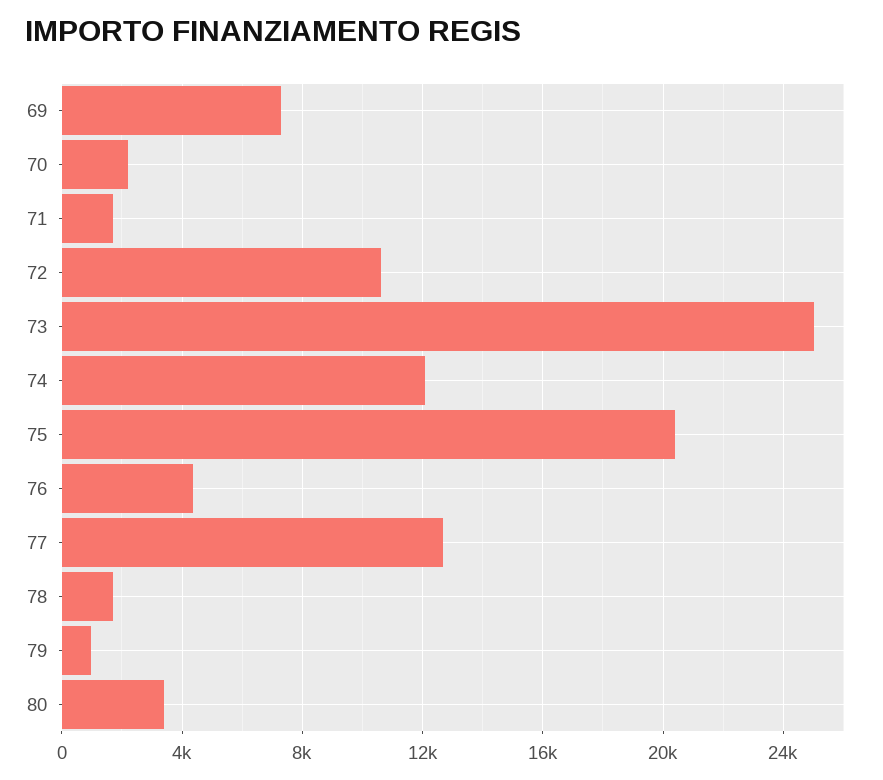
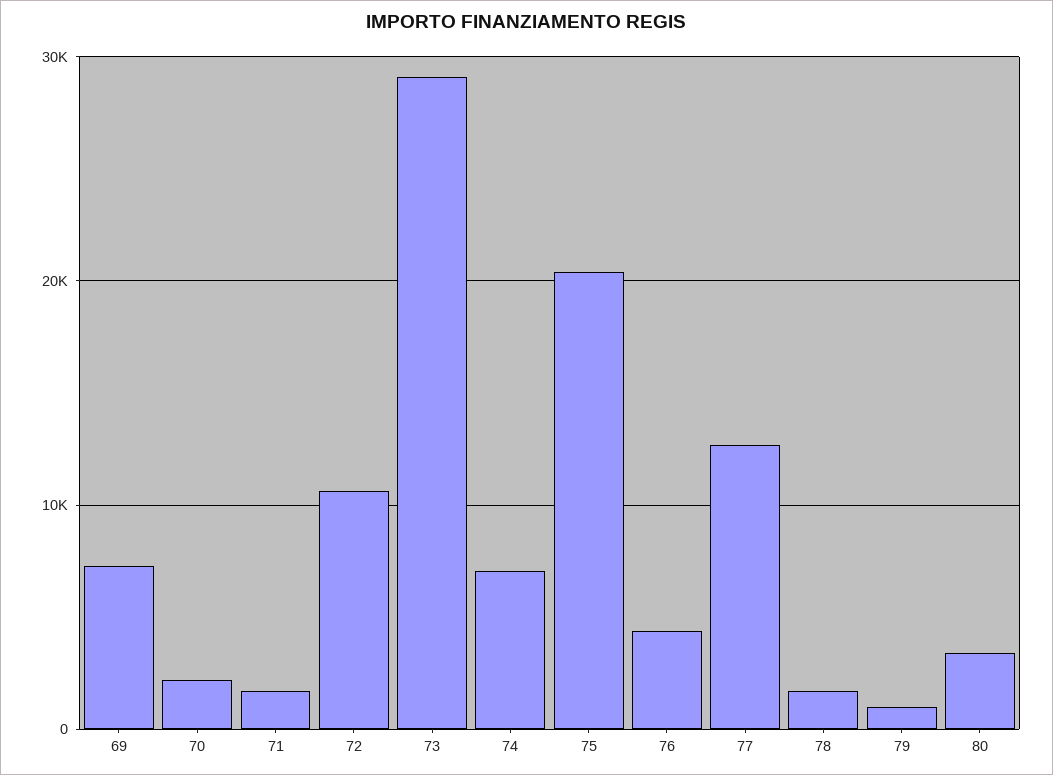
  {
    "69": 7500,
    "70": 2000,
    "71": 1500,
    "72": 10500,
-   "73": 25000,
+   "73": 29000,
-   "74": 12000,
+   "74": 7000,
    "75": 20500,
    "76": 4500,
    "77": 12500,
    "78": 1500,
    "79": 1000,
    "80": 3500
  }

